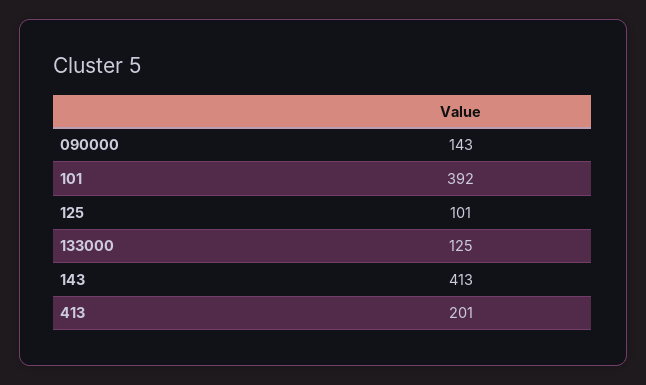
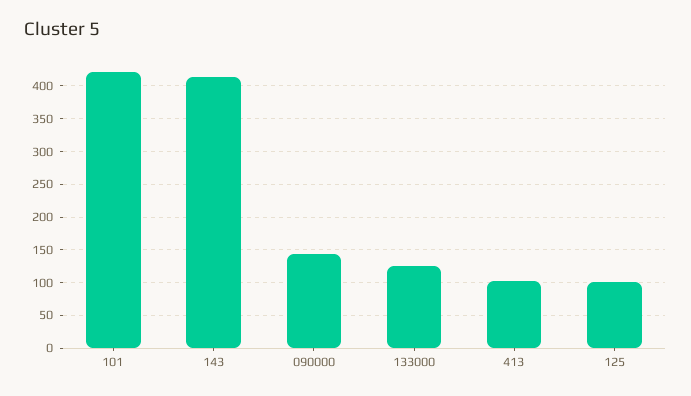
  {
    "090000": 143,
-   "101": 392,
+   "101": 420,
    "125": 101,
    "133000": 125,
    "143": 413,
-   "413": 201
+   "413": 100
  }

